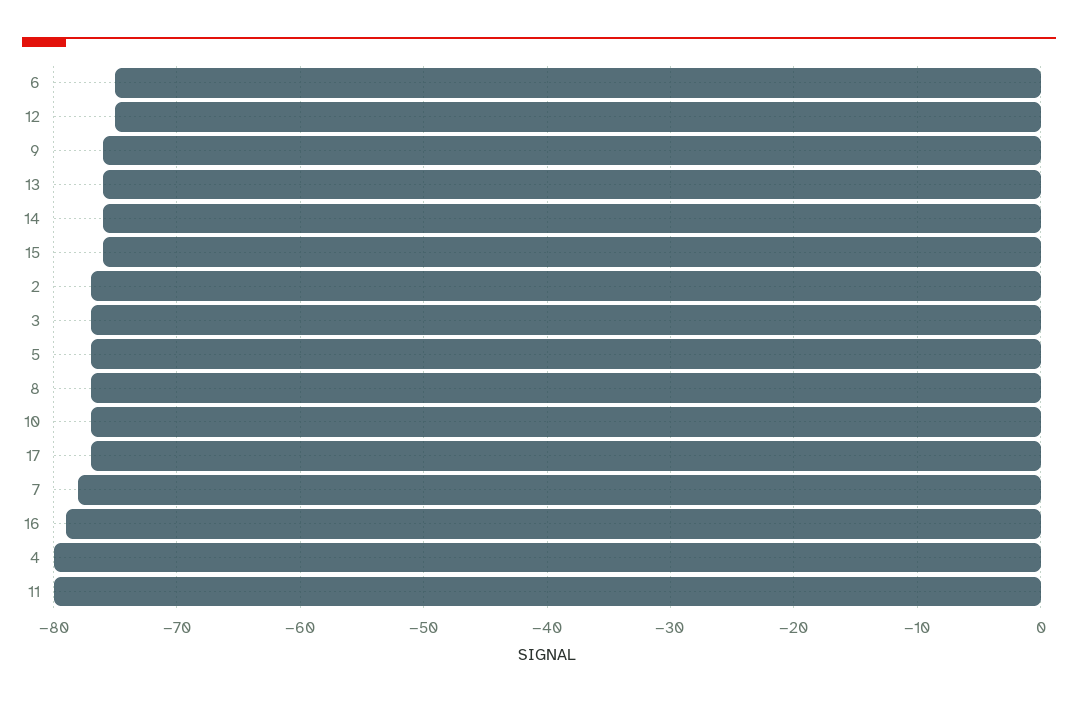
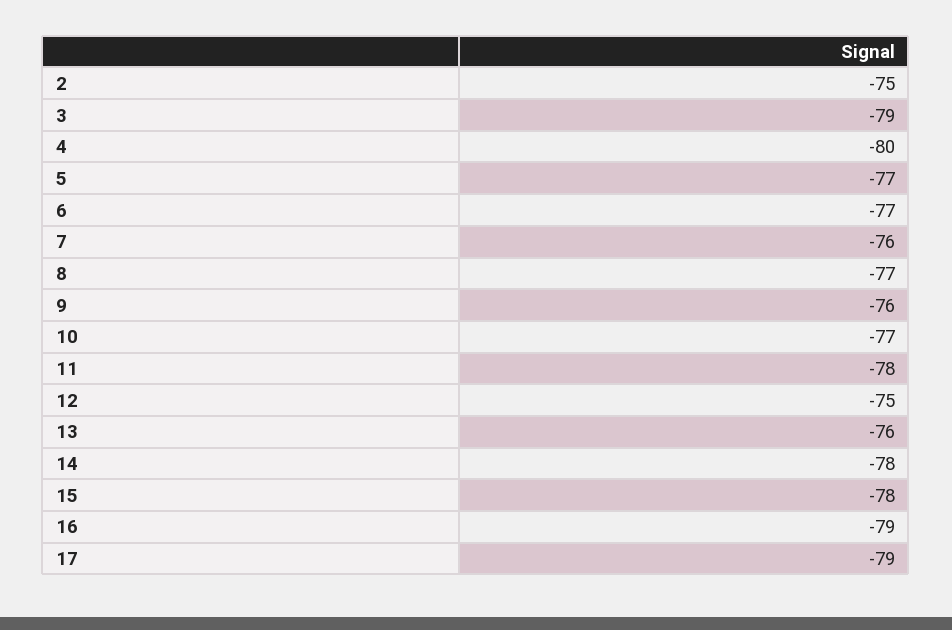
  {
-   "6": -75,
+   "6": -77,
    "12": -75,
    "9": -76,
    "13": -76,
-   "14": -76,
+   "14": -78,
-   "15": -76,
+   "15": -78,
-   "2": -77,
+   "2": -75,
-   "3": -77,
+   "3": -79,
    "5": -77,
    "8": -77,
    "10": -77,
-   "17": -77,
+   "17": -79,
-   "7": -78,
+   "7": -76,
    "16": -79,
    "4": -80,
-   "11": -80
+   "11": -78
  }

